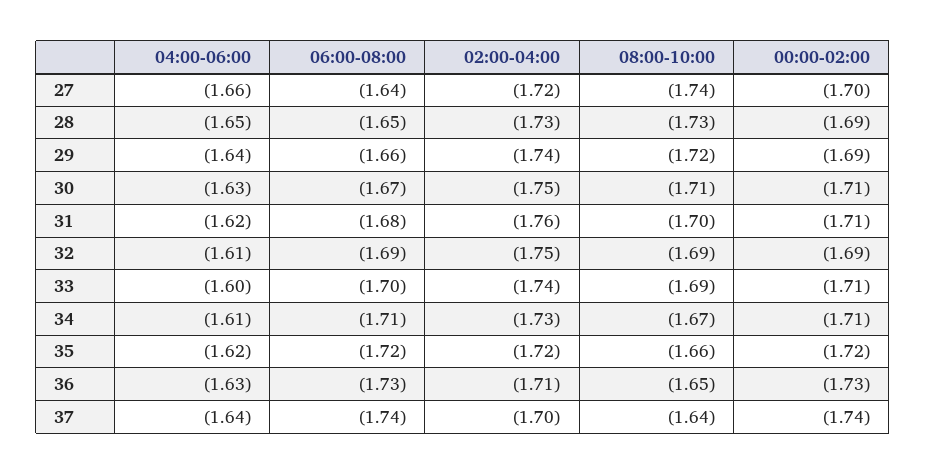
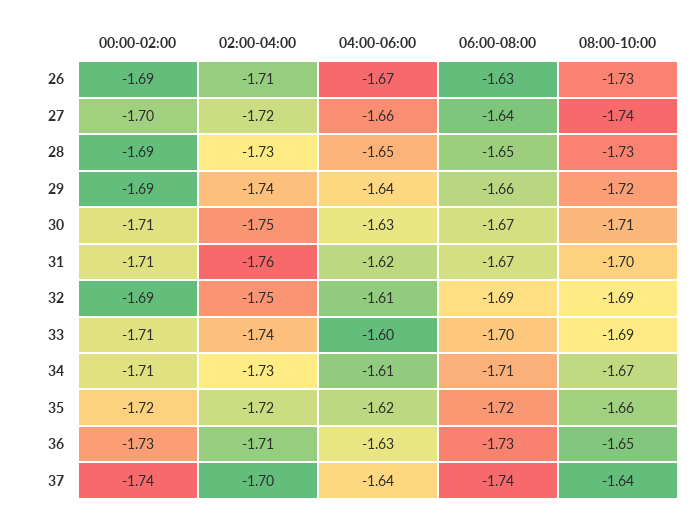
  {
    "04:00-06:00": {
      "27": -1.66,
      "28": -1.65,
      "29": -1.64,
      "30": -1.63,
      "31": -1.62,
      "32": -1.61,
      "33": -1.6,
      "34": -1.61,
      "35": -1.62,
      "36": -1.63,
-     "37": -1.64
+     "37": -1.64,
+     "26": -1.67
    },
    "06:00-08:00": {
      "27": -1.64,
      "28": -1.65,
      "29": -1.66,
      "30": -1.67,
-     "31": -1.68,
+     "31": -1.67,
      "32": -1.69,
      "33": -1.7,
      "34": -1.71,
      "35": -1.72,
      "36": -1.73,
-     "37": -1.74
+     "37": -1.74,
+     "26": -1.63
    },
    "02:00-04:00": {
      "27": -1.72,
      "28": -1.73,
      "29": -1.74,
      "30": -1.75,
      "31": -1.76,
      "32": -1.75,
      "33": -1.74,
      "34": -1.73,
      "35": -1.72,
      "36": -1.71,
-     "37": -1.7
+     "37": -1.7,
+     "26": -1.71
    },
    "08:00-10:00": {
      "27": -1.74,
      "28": -1.73,
      "29": -1.72,
      "30": -1.71,
      "31": -1.7,
      "32": -1.69,
      "33": -1.69,
      "34": -1.67,
      "35": -1.66,
      "36": -1.65,
-     "37": -1.64
+     "37": -1.64,
+     "26": -1.73
    },
    "00:00-02:00": {
      "27": -1.7,
      "28": -1.69,
      "29": -1.69,
      "30": -1.71,
      "31": -1.71,
      "32": -1.69,
      "33": -1.71,
      "34": -1.71,
      "35": -1.72,
      "36": -1.73,
-     "37": -1.74
+     "37": -1.74,
+     "26": -1.69
    }
  }

